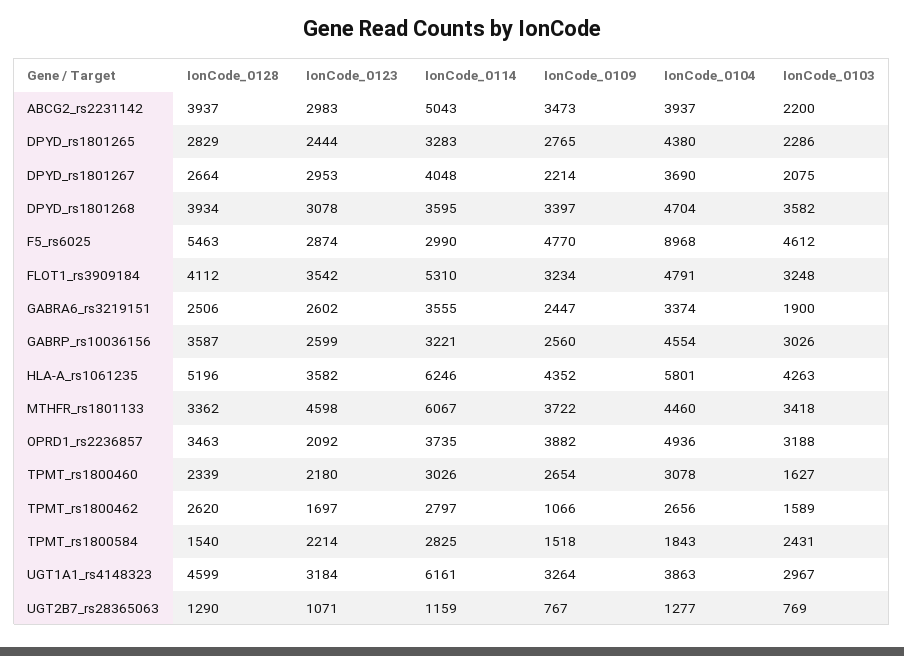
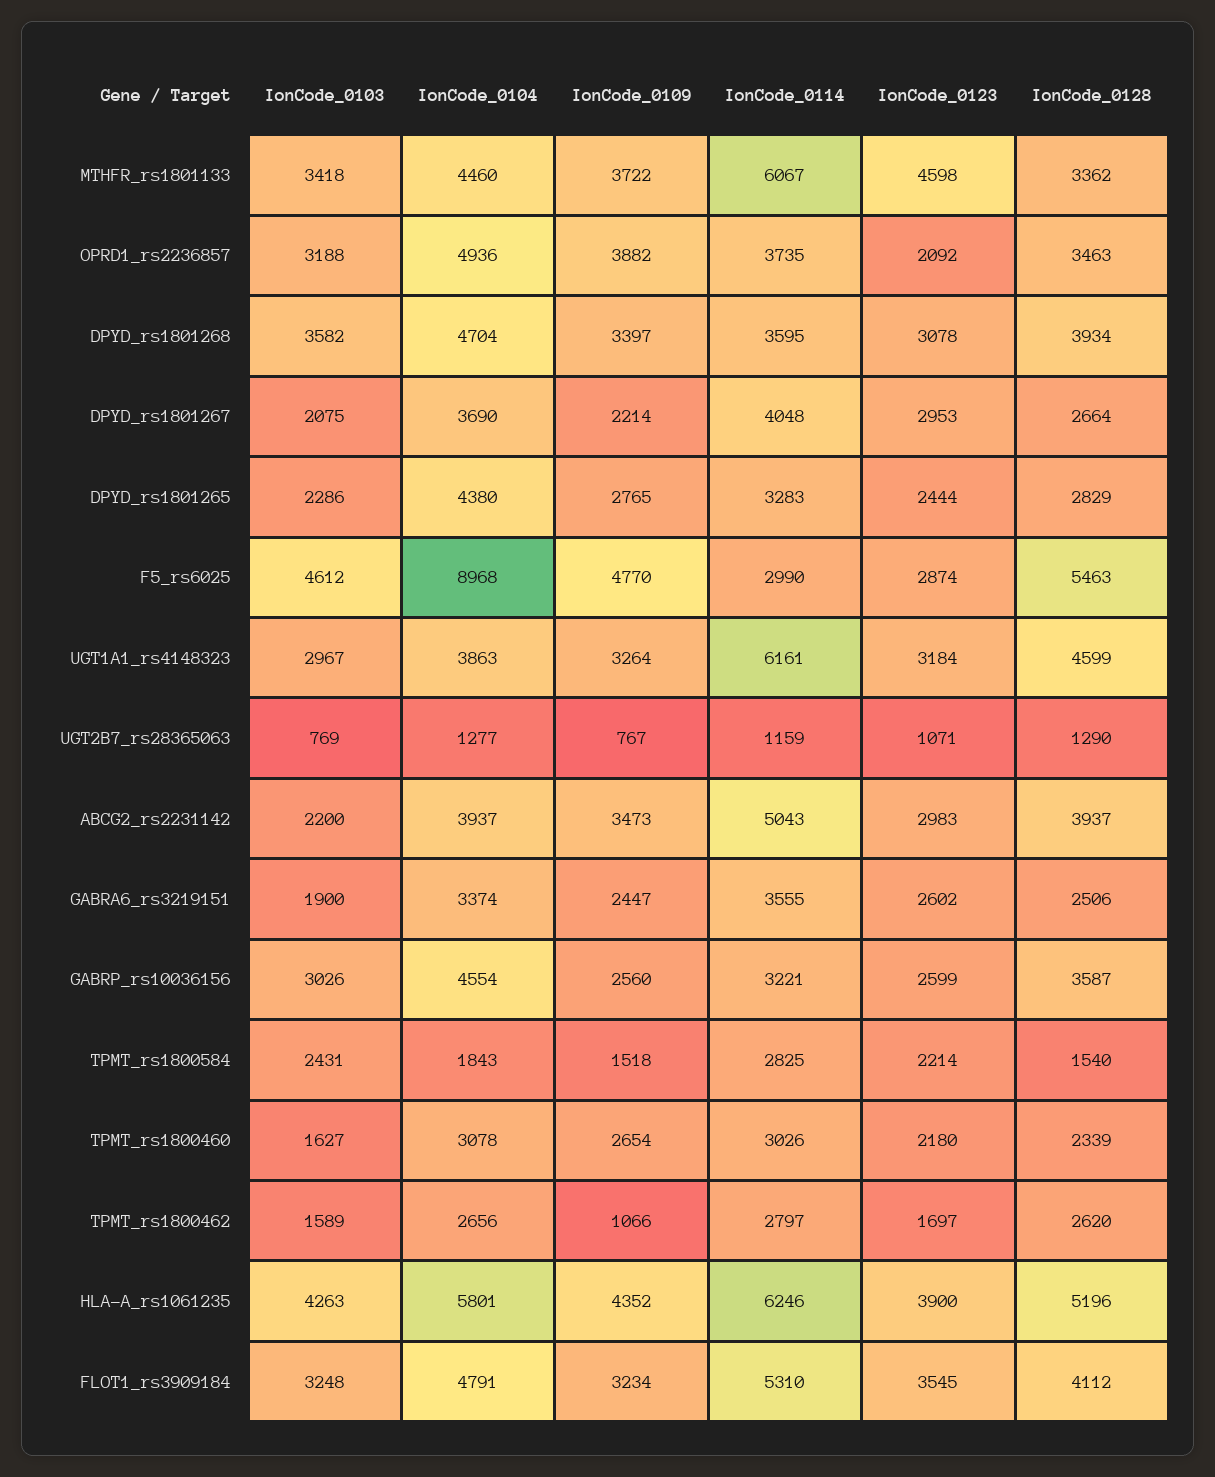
  {
    "IonCode_0128": {
      "ABCG2_rs2231142": 3937,
      "DPYD_rs1801265": 2829,
      "DPYD_rs1801267": 2664,
      "DPYD_rs1801268": 3934,
      "F5_rs6025": 5463,
      "FLOT1_rs3909184": 4112,
      "GABRA6_rs3219151": 2506,
      "GABRP_rs10036156": 3587,
      "HLA-A_rs1061235": 5196,
      "MTHFR_rs1801133": 3362,
      "OPRD1_rs2236857": 3463,
      "TPMT_rs1800460": 2339,
      "TPMT_rs1800462": 2620,
      "TPMT_rs1800584": 1540,
      "UGT1A1_rs4148323": 4599,
      "UGT2B7_rs28365063": 1290
    },
    "IonCode_0123": {
      "ABCG2_rs2231142": 2983,
      "DPYD_rs1801265": 2444,
      "DPYD_rs1801267": 2953,
      "DPYD_rs1801268": 3078,
      "F5_rs6025": 2874,
-     "FLOT1_rs3909184": 3542,
+     "FLOT1_rs3909184": 3545,
      "GABRA6_rs3219151": 2602,
      "GABRP_rs10036156": 2599,
-     "HLA-A_rs1061235": 3582,
+     "HLA-A_rs1061235": 3900,
      "MTHFR_rs1801133": 4598,
      "OPRD1_rs2236857": 2092,
      "TPMT_rs1800460": 2180,
      "TPMT_rs1800462": 1697,
      "TPMT_rs1800584": 2214,
      "UGT1A1_rs4148323": 3184,
      "UGT2B7_rs28365063": 1071
    },
    "IonCode_0114": {
      "ABCG2_rs2231142": 5043,
      "DPYD_rs1801265": 3283,
      "DPYD_rs1801267": 4048,
      "DPYD_rs1801268": 3595,
      "F5_rs6025": 2990,
      "FLOT1_rs3909184": 5310,
      "GABRA6_rs3219151": 3555,
      "GABRP_rs10036156": 3221,
      "HLA-A_rs1061235": 6246,
      "MTHFR_rs1801133": 6067,
      "OPRD1_rs2236857": 3735,
      "TPMT_rs1800460": 3026,
      "TPMT_rs1800462": 2797,
      "TPMT_rs1800584": 2825,
      "UGT1A1_rs4148323": 6161,
      "UGT2B7_rs28365063": 1159
    },
    "IonCode_0109": {
      "ABCG2_rs2231142": 3473,
      "DPYD_rs1801265": 2765,
      "DPYD_rs1801267": 2214,
      "DPYD_rs1801268": 3397,
      "F5_rs6025": 4770,
      "FLOT1_rs3909184": 3234,
      "GABRA6_rs3219151": 2447,
      "GABRP_rs10036156": 2560,
      "HLA-A_rs1061235": 4352,
      "MTHFR_rs1801133": 3722,
      "OPRD1_rs2236857": 3882,
      "TPMT_rs1800460": 2654,
      "TPMT_rs1800462": 1066,
      "TPMT_rs1800584": 1518,
      "UGT1A1_rs4148323": 3264,
      "UGT2B7_rs28365063": 767
    },
    "IonCode_0104": {
      "ABCG2_rs2231142": 3937,
      "DPYD_rs1801265": 4380,
      "DPYD_rs1801267": 3690,
      "DPYD_rs1801268": 4704,
      "F5_rs6025": 8968,
      "FLOT1_rs3909184": 4791,
      "GABRA6_rs3219151": 3374,
      "GABRP_rs10036156": 4554,
      "HLA-A_rs1061235": 5801,
      "MTHFR_rs1801133": 4460,
      "OPRD1_rs2236857": 4936,
      "TPMT_rs1800460": 3078,
      "TPMT_rs1800462": 2656,
      "TPMT_rs1800584": 1843,
      "UGT1A1_rs4148323": 3863,
      "UGT2B7_rs28365063": 1277
    },
    "IonCode_0103": {
      "ABCG2_rs2231142": 2200,
      "DPYD_rs1801265": 2286,
      "DPYD_rs1801267": 2075,
      "DPYD_rs1801268": 3582,
      "F5_rs6025": 4612,
      "FLOT1_rs3909184": 3248,
      "GABRA6_rs3219151": 1900,
      "GABRP_rs10036156": 3026,
      "HLA-A_rs1061235": 4263,
      "MTHFR_rs1801133": 3418,
      "OPRD1_rs2236857": 3188,
      "TPMT_rs1800460": 1627,
      "TPMT_rs1800462": 1589,
      "TPMT_rs1800584": 2431,
      "UGT1A1_rs4148323": 2967,
      "UGT2B7_rs28365063": 769
    }
  }

